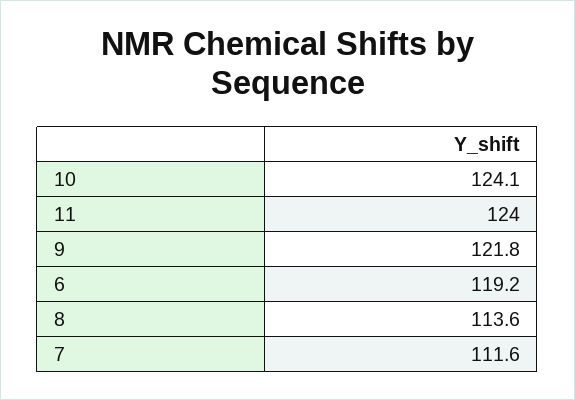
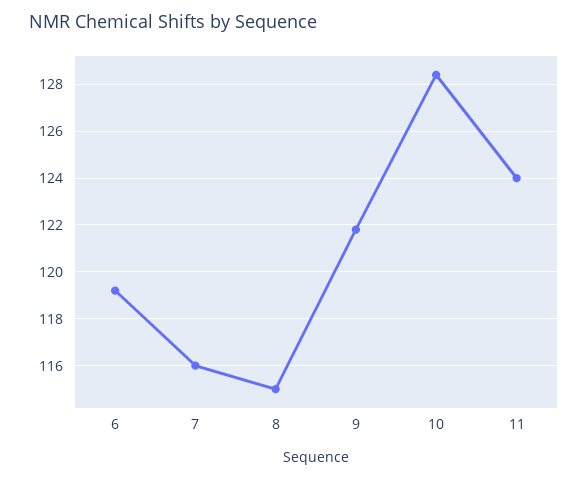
  {
-   "10": 124.1,
+   "10": 128.5,
    "11": 124,
    "9": 121.8,
    "6": 119.2,
-   "8": 113.6,
+   "8": 115,
-   "7": 111.6
+   "7": 116
  }

